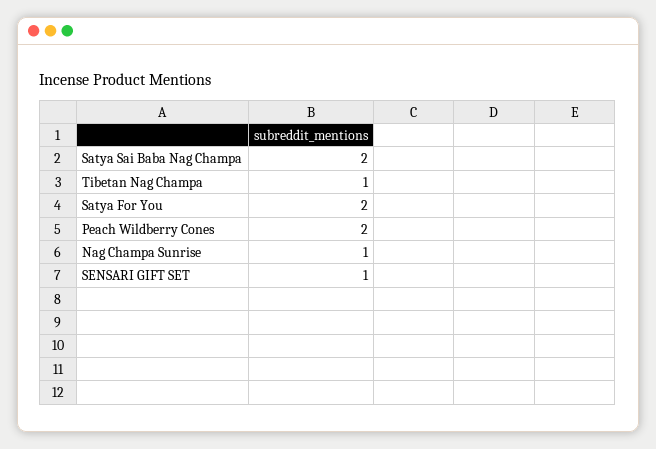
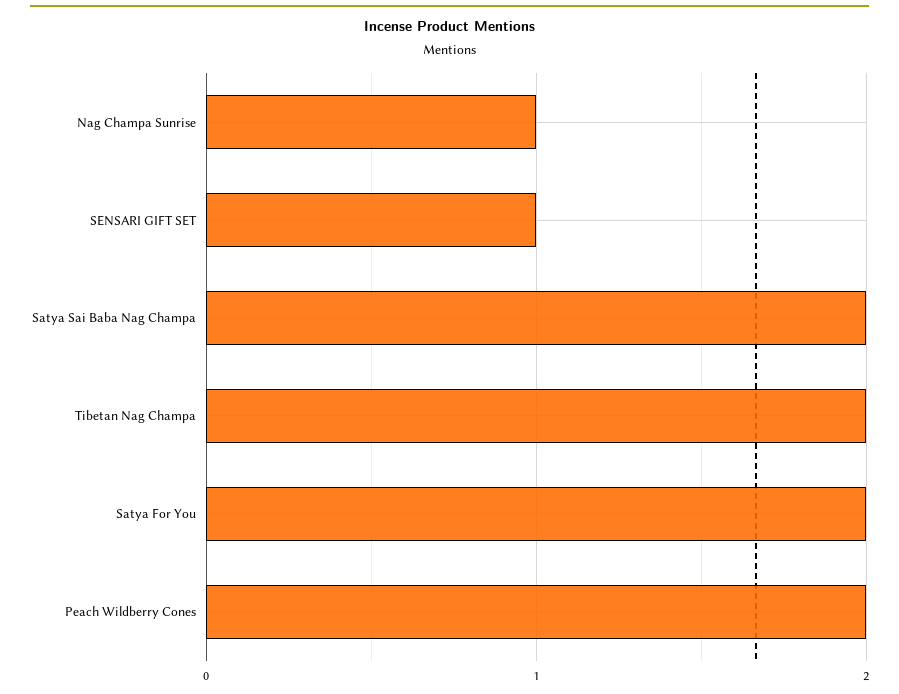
  {
    "Satya Sai Baba Nag Champa": 2,
-   "Tibetan Nag Champa": 1,
+   "Tibetan Nag Champa": 2,
    "Satya For You": 2,
    "Peach Wildberry Cones": 2,
    "Nag Champa Sunrise": 1,
    "SENSARI GIFT SET": 1
  }

